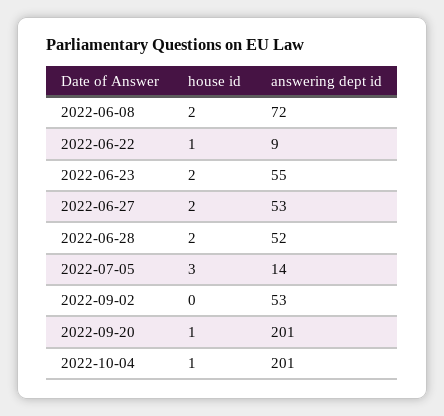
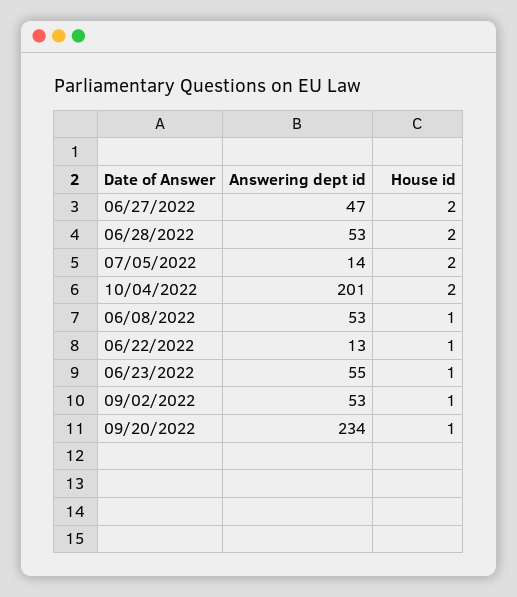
  {
    "house id": {
-     "2022-06-08": 2,
+     "2022-06-08": 1,
      "2022-06-22": 1,
-     "2022-06-23": 2,
+     "2022-06-23": 1,
      "2022-06-27": 2,
      "2022-06-28": 2,
-     "2022-07-05": 3,
+     "2022-07-05": 2,
-     "2022-09-02": 0,
+     "2022-09-02": 1,
      "2022-09-20": 1,
-     "2022-10-04": 1
+     "2022-10-04": 2
    },
    "answering dept id": {
-     "2022-06-08": 72,
+     "2022-06-08": 53,
-     "2022-06-22": 9,
+     "2022-06-22": 13,
      "2022-06-23": 55,
-     "2022-06-27": 53,
+     "2022-06-27": 47,
-     "2022-06-28": 52,
+     "2022-06-28": 53,
      "2022-07-05": 14,
      "2022-09-02": 53,
-     "2022-09-20": 201,
+     "2022-09-20": 234,
      "2022-10-04": 201
    }
  }

